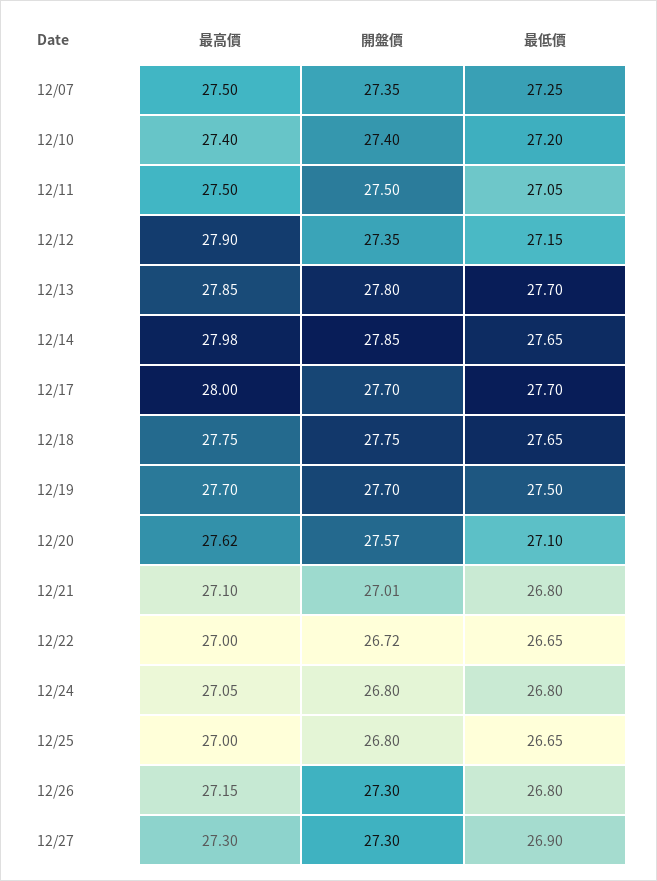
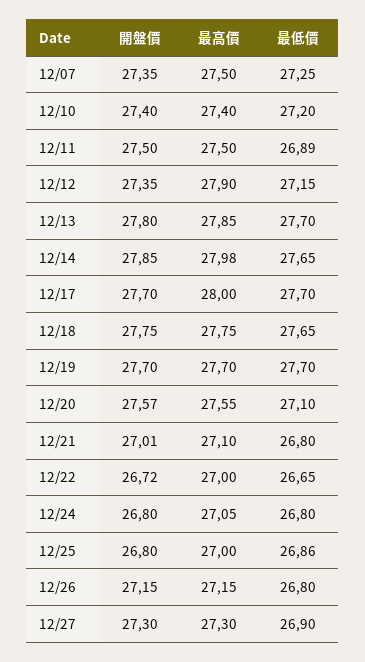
  {
    "最高價": {
      "12/07": 27.5,
      "12/10": 27.4,
      "12/11": 27.5,
      "12/12": 27.9,
      "12/13": 27.85,
      "12/14": 27.98,
      "12/17": 28,
      "12/18": 27.75,
      "12/19": 27.7,
-     "12/20": 27.62,
+     "12/20": 27.55,
      "12/21": 27.1,
      "12/22": 27,
      "12/24": 27.05,
      "12/25": 27,
      "12/26": 27.15,
      "12/27": 27.3
    },
    "開盤價": {
      "12/07": 27.35,
      "12/10": 27.4,
      "12/11": 27.5,
      "12/12": 27.35,
      "12/13": 27.8,
      "12/14": 27.85,
      "12/17": 27.7,
      "12/18": 27.75,
      "12/19": 27.7,
      "12/20": 27.57,
      "12/21": 27.01,
      "12/22": 26.72,
      "12/24": 26.8,
      "12/25": 26.8,
-     "12/26": 27.3,
+     "12/26": 27.15,
      "12/27": 27.3
    },
    "最低價": {
      "12/07": 27.25,
      "12/10": 27.2,
-     "12/11": 27.05,
+     "12/11": 26.89,
      "12/12": 27.15,
      "12/13": 27.7,
      "12/14": 27.65,
      "12/17": 27.7,
      "12/18": 27.65,
-     "12/19": 27.5,
+     "12/19": 27.7,
      "12/20": 27.1,
      "12/21": 26.8,
      "12/22": 26.65,
      "12/24": 26.8,
-     "12/25": 26.65,
+     "12/25": 26.86,
      "12/26": 26.8,
      "12/27": 26.9
    }
  }

